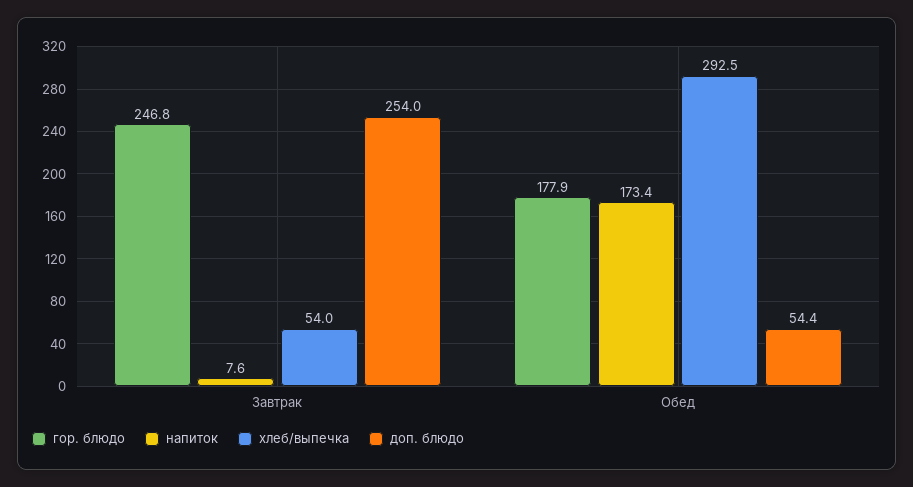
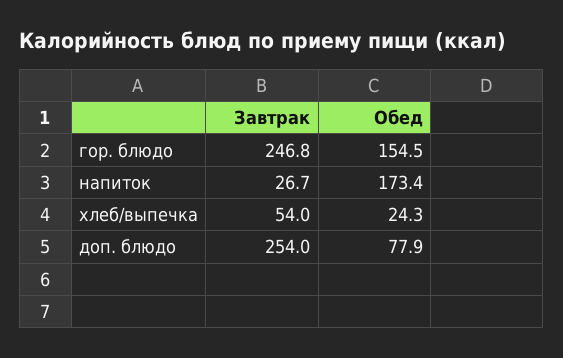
  {
    "гор. блюдо": {
      "Завтрак": 246.8,
-     "Обед": 177.9
+     "Обед": 154.5
    },
    "напиток": {
-     "Завтрак": 7.6,
+     "Завтрак": 26.7,
      "Обед": 173.4
    },
    "хлеб/выпечка": {
      "Завтрак": 54,
-     "Обед": 292.5
+     "Обед": 24.3
    },
    "доп. блюдо": {
      "Завтрак": 254,
-     "Обед": 54.4
+     "Обед": 77.9
    }
  }

